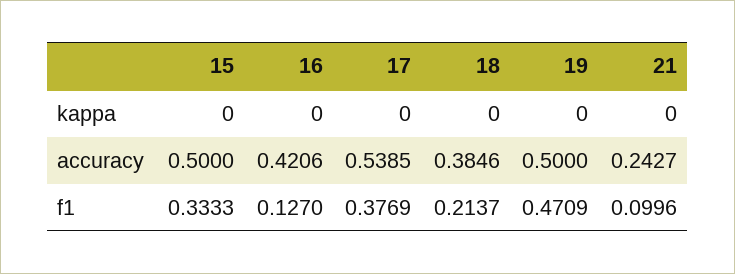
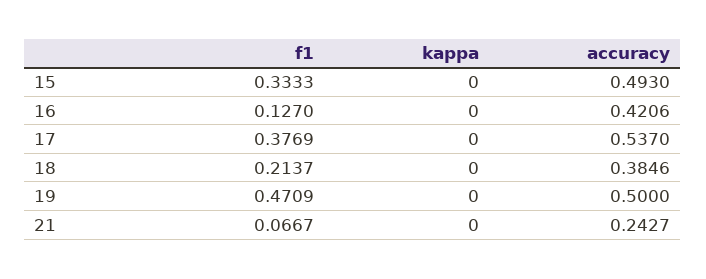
  {
    "15": {
      "kappa": 0,
-     "accuracy": 0.5,
+     "accuracy": 0.493,
      "f1": 0.3333
    },
    "16": {
      "kappa": 0,
      "accuracy": 0.4206,
      "f1": 0.127
    },
    "17": {
      "kappa": 0,
-     "accuracy": 0.5385,
+     "accuracy": 0.537,
      "f1": 0.3769
    },
    "18": {
      "kappa": 0,
      "accuracy": 0.3846,
      "f1": 0.2137
    },
    "19": {
      "kappa": 0,
      "accuracy": 0.5,
      "f1": 0.4709
    },
    "21": {
      "kappa": 0,
      "accuracy": 0.2427,
-     "f1": 0.0996
+     "f1": 0.0667
    }
  }

